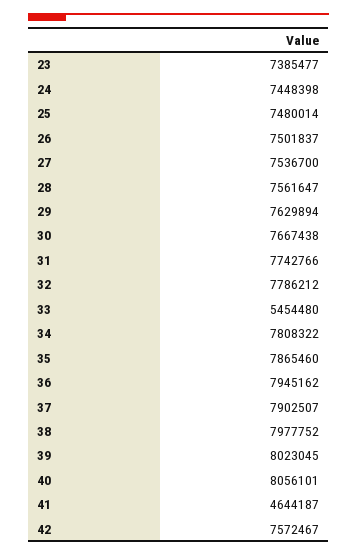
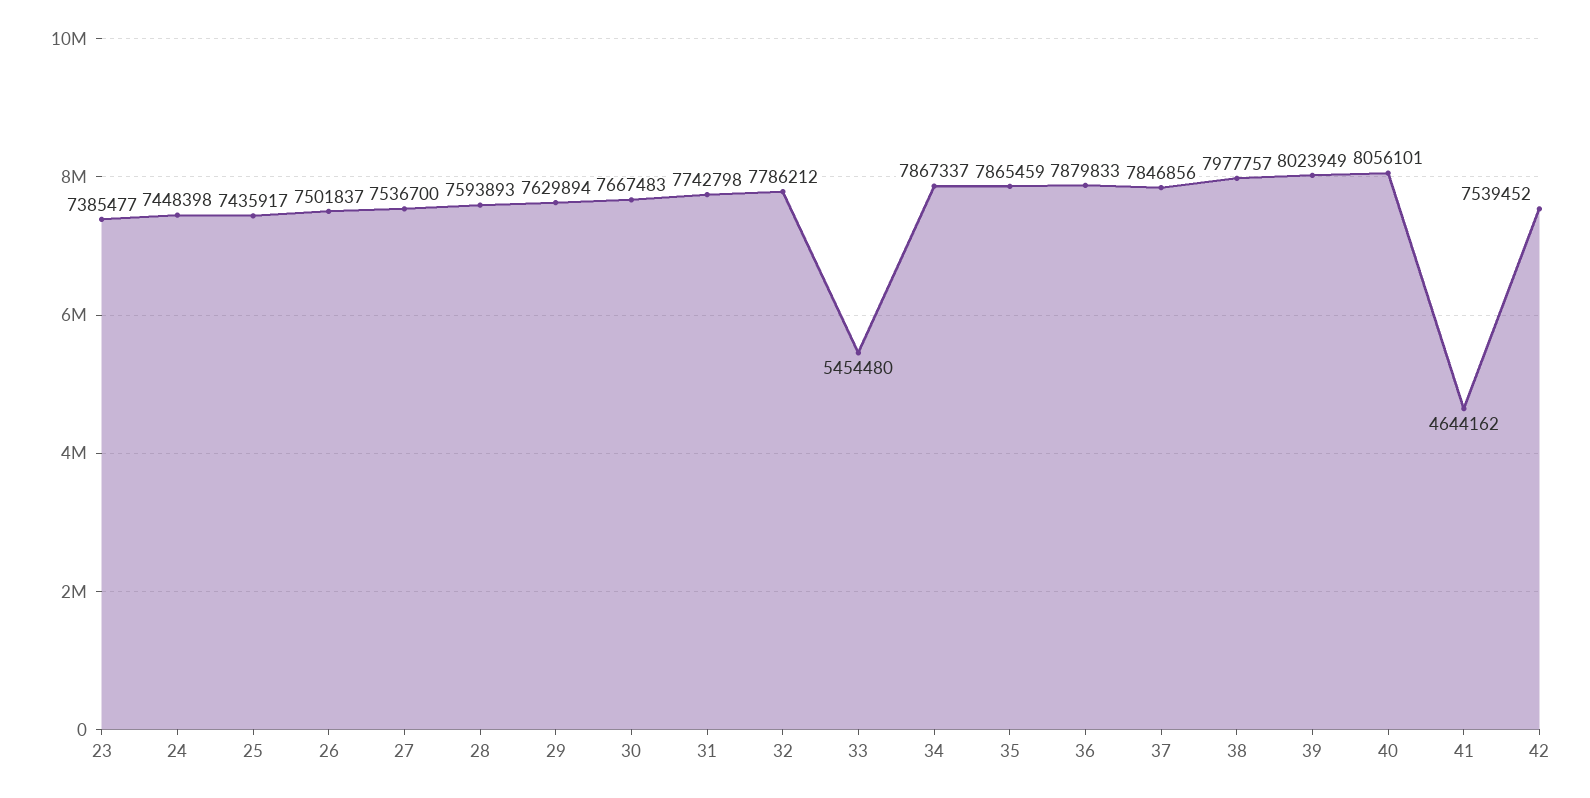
  {
    "23": 7385477,
    "24": 7448398,
-   "25": 7480014,
+   "25": 7435917,
    "26": 7501837,
    "27": 7536700,
-   "28": 7561647,
+   "28": 7593893,
    "29": 7629894,
-   "30": 7667438,
+   "30": 7667483,
-   "31": 7742766,
+   "31": 7742798,
    "32": 7786212,
    "33": 5454480,
-   "34": 7808322,
+   "34": 7867337,
-   "35": 7865460,
+   "35": 7865459,
-   "36": 7945162,
+   "36": 7879833,
-   "37": 7902507,
+   "37": 7846856,
-   "38": 7977752,
+   "38": 7977757,
-   "39": 8023045,
+   "39": 8023949,
    "40": 8056101,
-   "41": 4644187,
+   "41": 4644162,
-   "42": 7572467
+   "42": 7539452
  }

